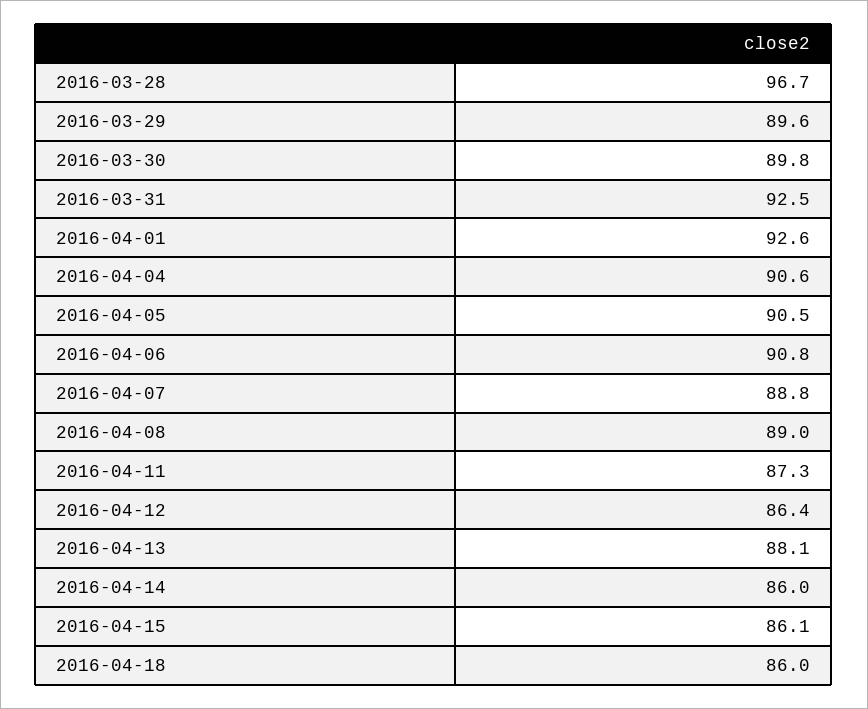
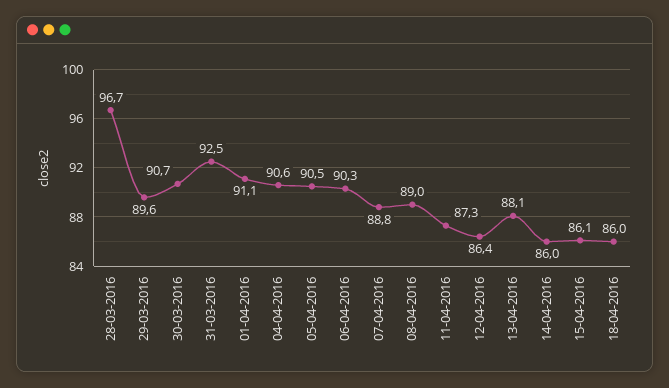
  {
    "2016-03-28": 96.7,
    "2016-03-29": 89.6,
-   "2016-03-30": 89.8,
+   "2016-03-30": 90.7,
    "2016-03-31": 92.5,
-   "2016-04-01": 92.6,
+   "2016-04-01": 91.1,
    "2016-04-04": 90.6,
    "2016-04-05": 90.5,
-   "2016-04-06": 90.8,
+   "2016-04-06": 90.3,
    "2016-04-07": 88.8,
    "2016-04-08": 89,
    "2016-04-11": 87.3,
    "2016-04-12": 86.4,
    "2016-04-13": 88.1,
    "2016-04-14": 86,
    "2016-04-15": 86.1,
    "2016-04-18": 86
  }

